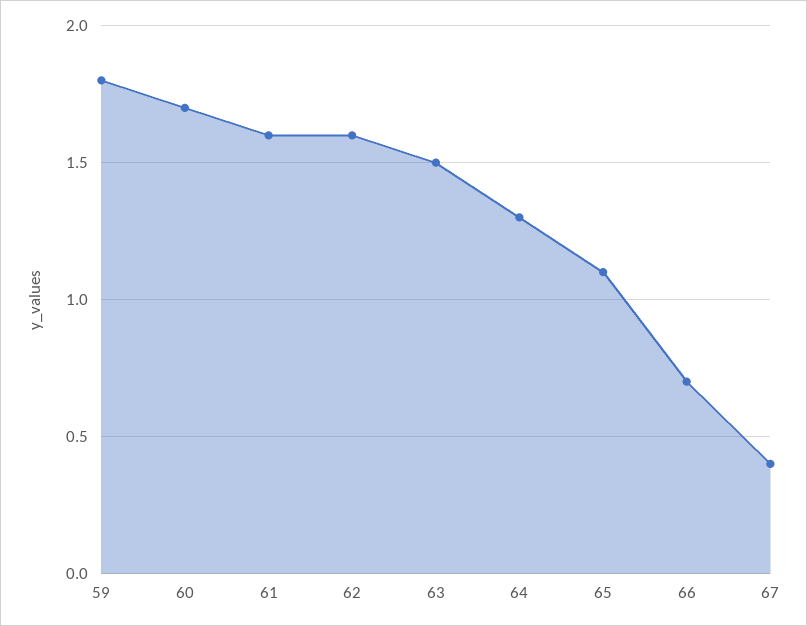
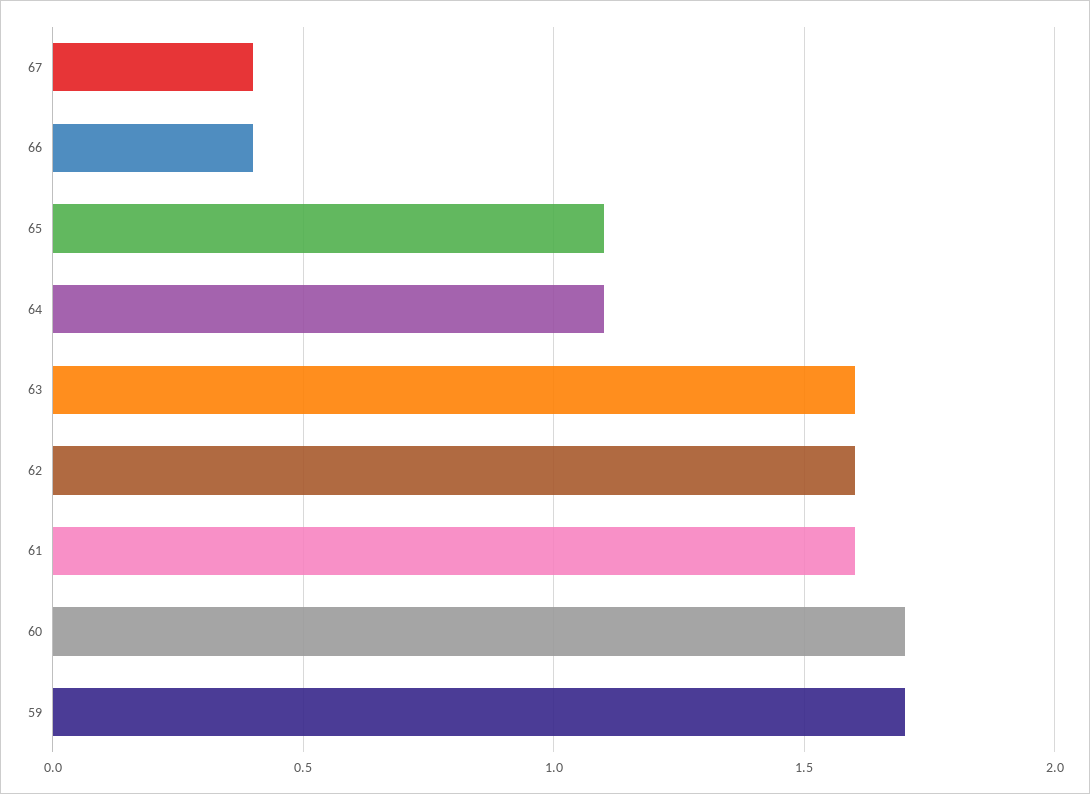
  {
-   "59": 1.8,
+   "59": 1.7,
    "60": 1.7,
    "61": 1.6,
    "62": 1.6,
-   "63": 1.5,
+   "63": 1.6,
-   "64": 1.3,
+   "64": 1.1,
    "65": 1.1,
-   "66": 0.7,
+   "66": 0.4,
    "67": 0.4
  }

